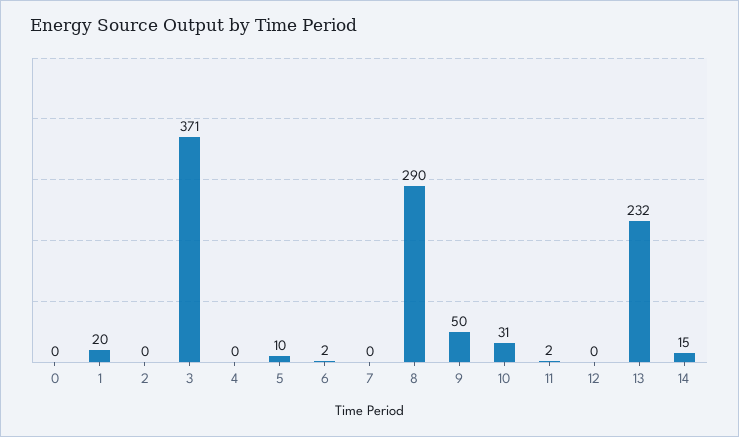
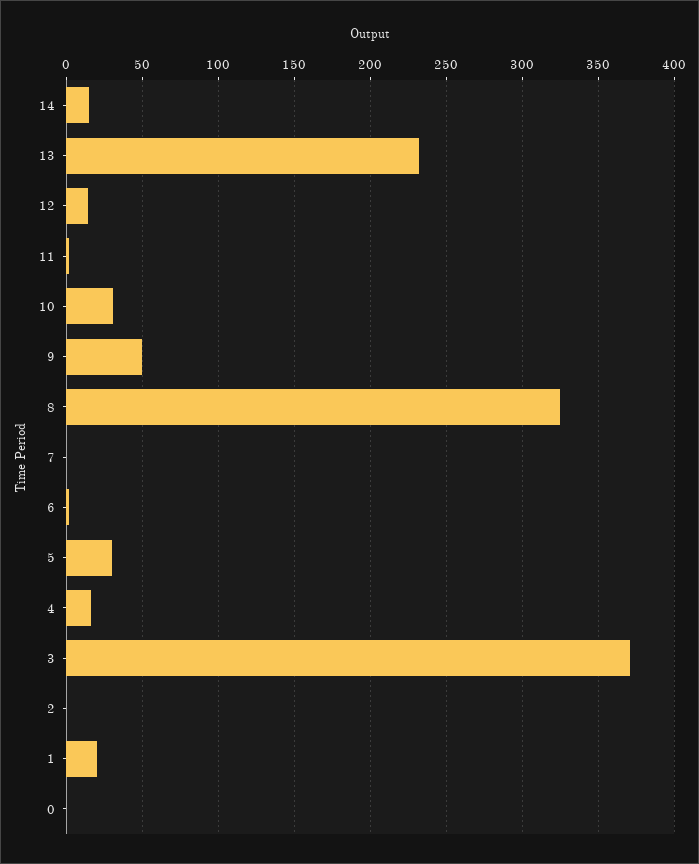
  {
    "0": 0,
    "1": 20,
    "2": 0,
    "3": 371,
-   "4": 0,
+   "4": 15,
-   "5": 10,
+   "5": 30,
    "6": 2,
    "7": 0,
-   "8": 290,
+   "8": 325,
    "9": 50,
    "10": 31,
    "11": 2,
-   "12": 0,
+   "12": 15,
    "13": 232,
    "14": 15
  }

